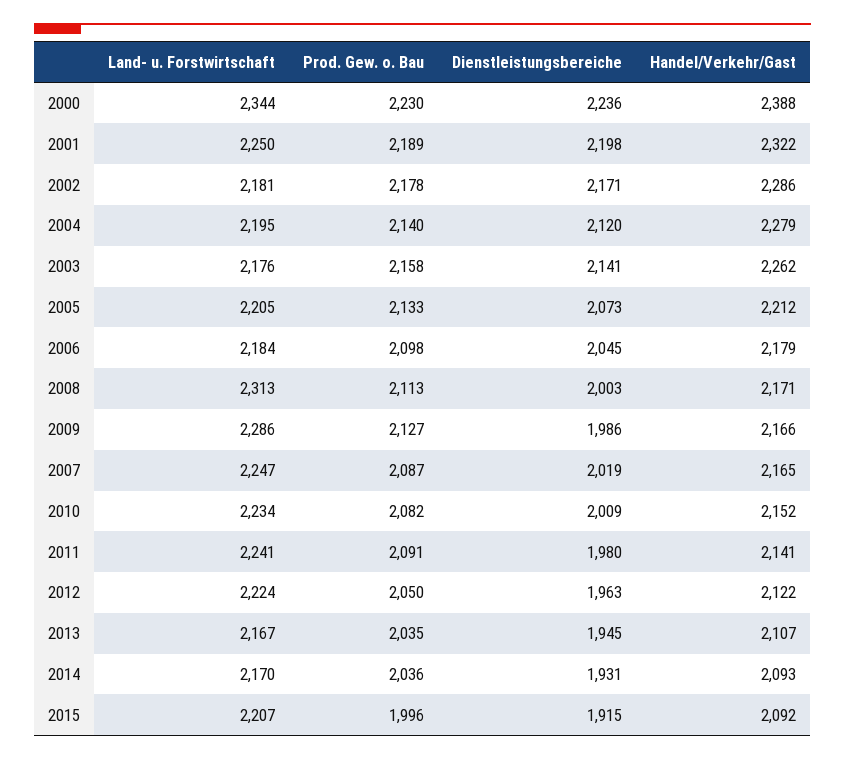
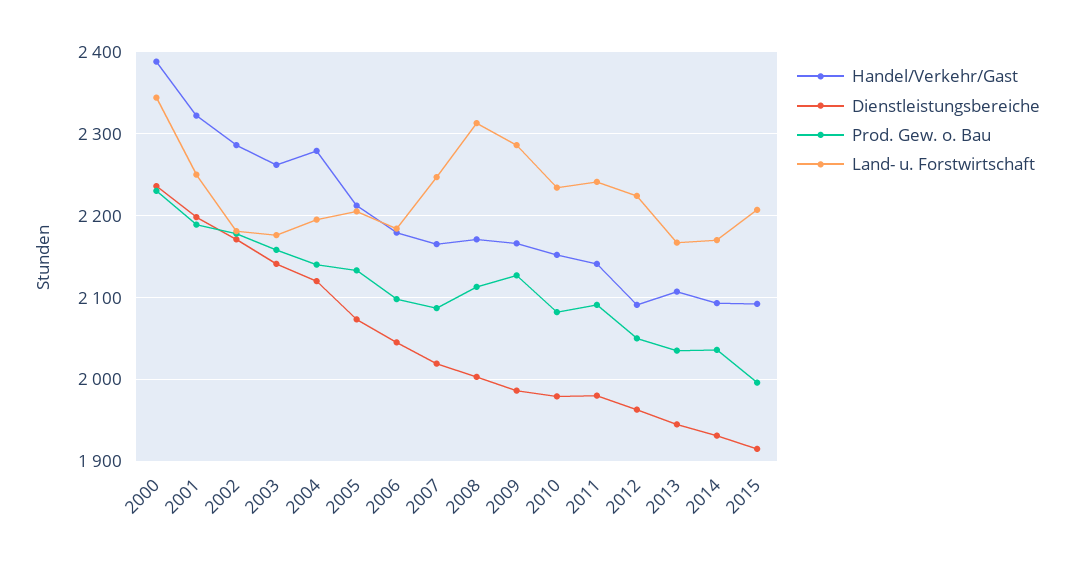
  {
    "Land- u. Forstwirtschaft": {
      "2000": 2344,
      "2001": 2250,
      "2002": 2181,
      "2004": 2195,
      "2003": 2176,
      "2005": 2205,
      "2006": 2184,
      "2008": 2313,
      "2009": 2286,
      "2007": 2247,
      "2010": 2234,
      "2011": 2241,
      "2012": 2224,
      "2013": 2167,
      "2014": 2170,
      "2015": 2207
    },
    "Prod. Gew. o. Bau": {
      "2000": 2230,
      "2001": 2189,
      "2002": 2178,
      "2004": 2140,
      "2003": 2158,
      "2005": 2133,
      "2006": 2098,
      "2008": 2113,
      "2009": 2127,
      "2007": 2087,
      "2010": 2082,
      "2011": 2091,
      "2012": 2050,
      "2013": 2035,
      "2014": 2036,
      "2015": 1996
    },
    "Dienstleistungsbereiche": {
      "2000": 2236,
      "2001": 2198,
      "2002": 2171,
      "2004": 2120,
      "2003": 2141,
      "2005": 2073,
      "2006": 2045,
      "2008": 2003,
      "2009": 1986,
      "2007": 2019,
-     "2010": 2009,
+     "2010": 1980,
      "2011": 1980,
      "2012": 1963,
      "2013": 1945,
      "2014": 1931,
      "2015": 1915
    },
    "Handel/Verkehr/Gast": {
      "2000": 2388,
      "2001": 2322,
      "2002": 2286,
      "2004": 2279,
      "2003": 2262,
      "2005": 2212,
      "2006": 2179,
      "2008": 2171,
      "2009": 2166,
      "2007": 2165,
      "2010": 2152,
      "2011": 2141,
-     "2012": 2122,
+     "2012": 2090,
      "2013": 2107,
      "2014": 2093,
      "2015": 2092
    }
  }

